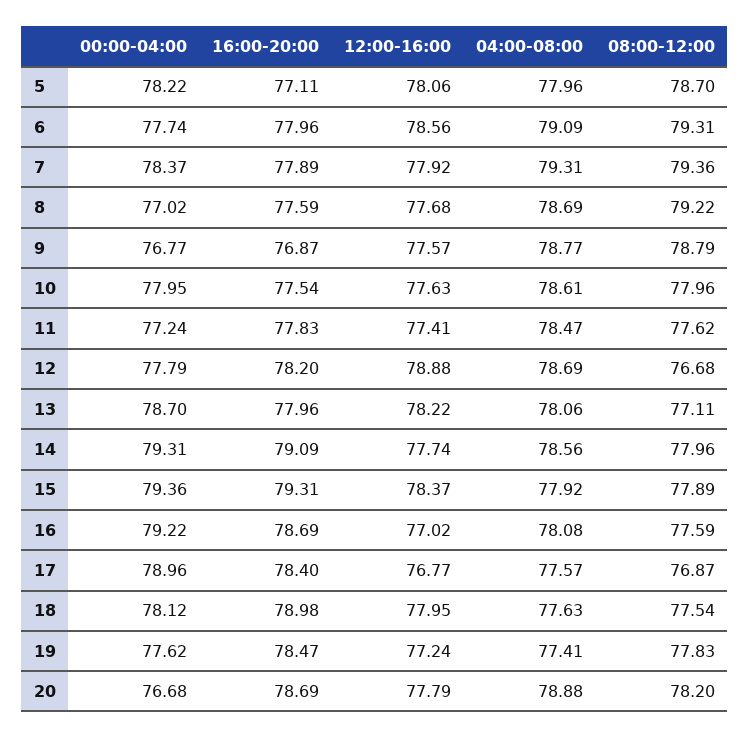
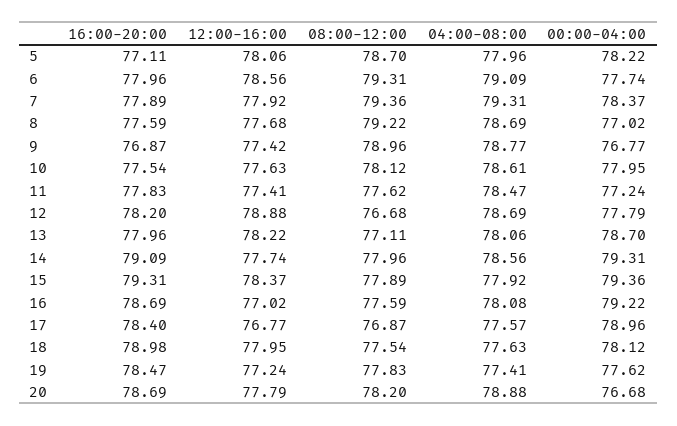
  {
    "00:00-04:00": {
      "5": 78.22,
      "6": 77.74,
      "7": 78.37,
      "8": 77.02,
      "9": 76.77,
      "10": 77.95,
      "11": 77.24,
      "12": 77.79,
      "13": 78.7,
      "14": 79.31,
      "15": 79.36,
      "16": 79.22,
      "17": 78.96,
      "18": 78.12,
      "19": 77.62,
      "20": 76.68
    },
    "16:00-20:00": {
      "5": 77.11,
      "6": 77.96,
      "7": 77.89,
      "8": 77.59,
      "9": 76.87,
      "10": 77.54,
      "11": 77.83,
      "12": 78.2,
      "13": 77.96,
      "14": 79.09,
      "15": 79.31,
      "16": 78.69,
      "17": 78.4,
      "18": 78.98,
      "19": 78.47,
      "20": 78.69
    },
    "12:00-16:00": {
      "5": 78.06,
      "6": 78.56,
      "7": 77.92,
      "8": 77.68,
-     "9": 77.57,
+     "9": 77.42,
      "10": 77.63,
      "11": 77.41,
      "12": 78.88,
      "13": 78.22,
      "14": 77.74,
      "15": 78.37,
      "16": 77.02,
      "17": 76.77,
      "18": 77.95,
      "19": 77.24,
      "20": 77.79
    },
    "04:00-08:00": {
      "5": 77.96,
      "6": 79.09,
      "7": 79.31,
      "8": 78.69,
      "9": 78.77,
      "10": 78.61,
      "11": 78.47,
      "12": 78.69,
      "13": 78.06,
      "14": 78.56,
      "15": 77.92,
      "16": 78.08,
      "17": 77.57,
      "18": 77.63,
      "19": 77.41,
      "20": 78.88
    },
    "08:00-12:00": {
      "5": 78.7,
      "6": 79.31,
      "7": 79.36,
      "8": 79.22,
-     "9": 78.79,
+     "9": 78.96,
-     "10": 77.96,
+     "10": 78.12,
      "11": 77.62,
      "12": 76.68,
      "13": 77.11,
      "14": 77.96,
      "15": 77.89,
      "16": 77.59,
      "17": 76.87,
      "18": 77.54,
      "19": 77.83,
      "20": 78.2
    }
  }

